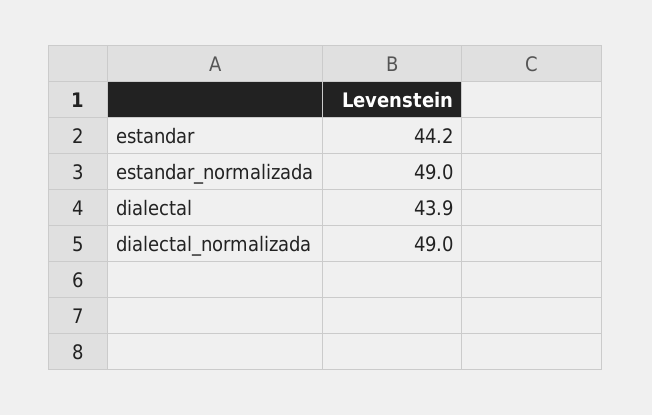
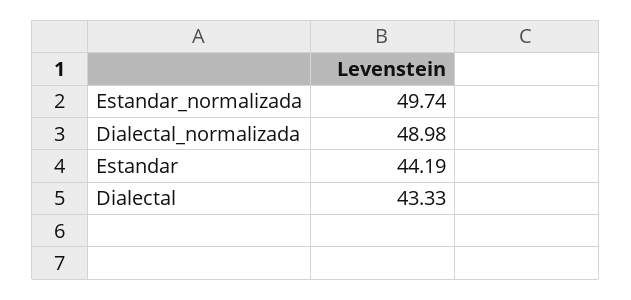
  {
    "estandar": 44.19,
-   "estandar_normalizada": 49,
+   "estandar_normalizada": 49.74,
-   "dialectal": 43.9,
+   "dialectal": 43.33,
    "dialectal_normalizada": 48.98
  }

